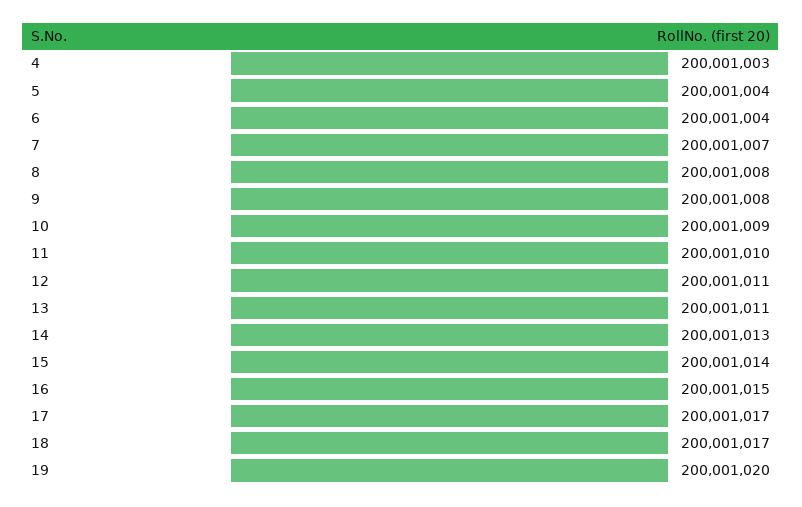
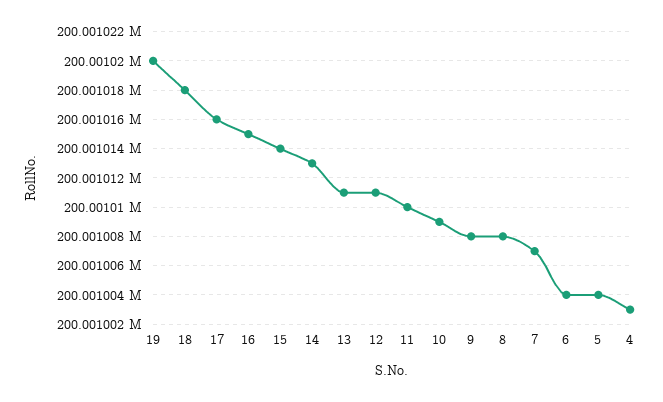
  {
    "4": 200001003,
    "5": 200001004,
    "6": 200001004,
    "7": 200001007,
    "8": 200001008,
    "9": 200001008,
    "10": 200001009,
    "11": 200001010,
    "12": 200001011,
    "13": 200001011,
    "14": 200001013,
    "15": 200001014,
    "16": 200001015,
-   "17": 200001017,
+   "17": 200001016,
-   "18": 200001017,
+   "18": 200001018,
    "19": 200001020
  }

